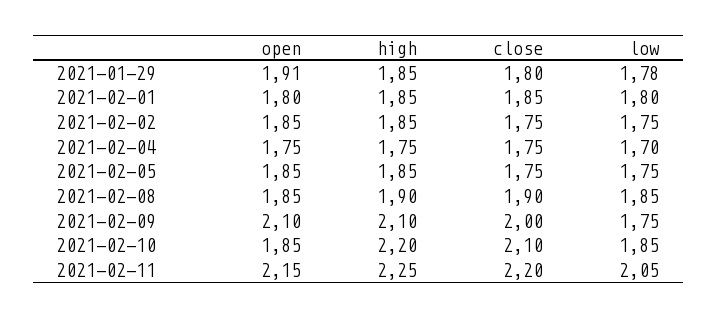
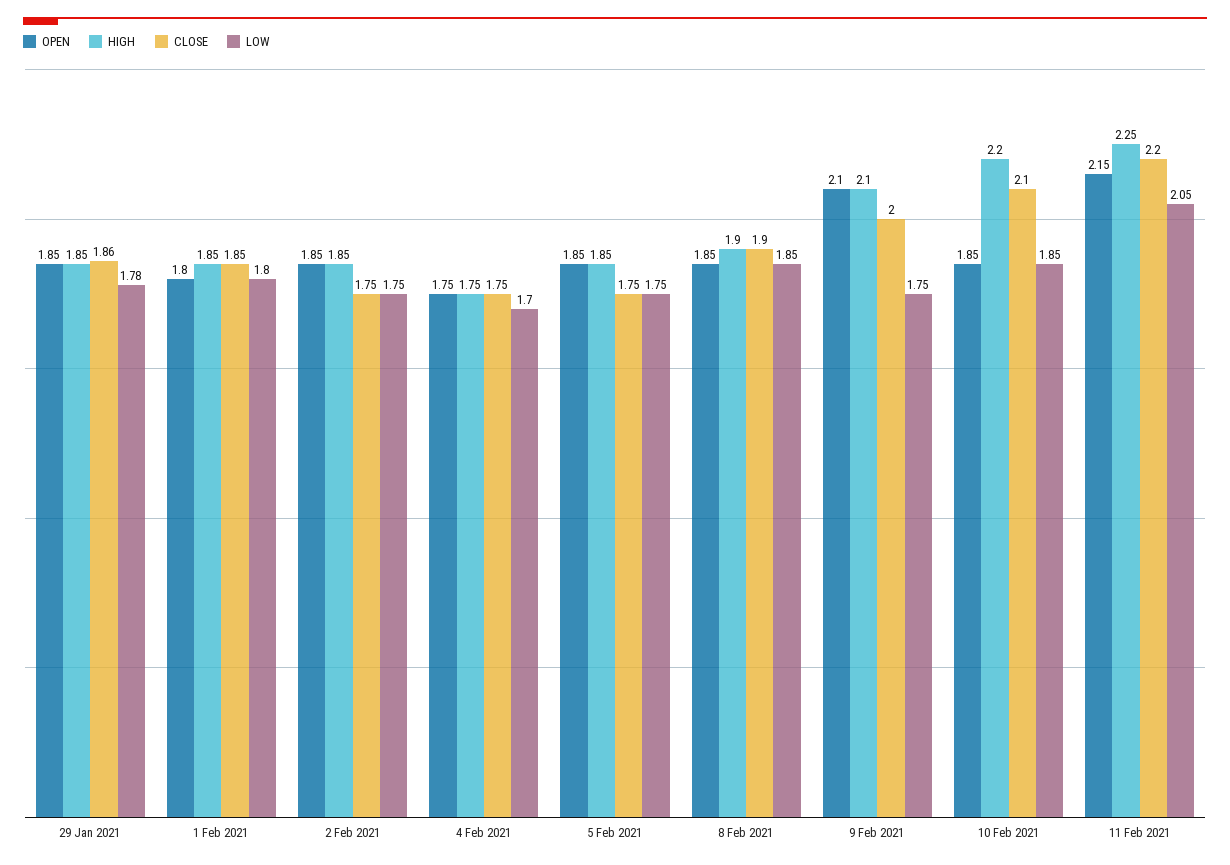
  {
    "open": {
-     "2021-01-29": 1.91,
+     "2021-01-29": 1.85,
      "2021-02-01": 1.8,
      "2021-02-02": 1.85,
      "2021-02-04": 1.75,
      "2021-02-05": 1.85,
      "2021-02-08": 1.85,
      "2021-02-09": 2.1,
      "2021-02-10": 1.85,
      "2021-02-11": 2.15
    },
    "high": {
      "2021-01-29": 1.85,
      "2021-02-01": 1.85,
      "2021-02-02": 1.85,
      "2021-02-04": 1.75,
      "2021-02-05": 1.85,
      "2021-02-08": 1.9,
      "2021-02-09": 2.1,
      "2021-02-10": 2.2,
      "2021-02-11": 2.25
    },
    "close": {
-     "2021-01-29": 1.8,
+     "2021-01-29": 1.86,
      "2021-02-01": 1.85,
      "2021-02-02": 1.75,
      "2021-02-04": 1.75,
      "2021-02-05": 1.75,
      "2021-02-08": 1.9,
      "2021-02-09": 2,
      "2021-02-10": 2.1,
      "2021-02-11": 2.2
    },
    "low": {
      "2021-01-29": 1.78,
      "2021-02-01": 1.8,
      "2021-02-02": 1.75,
      "2021-02-04": 1.7,
      "2021-02-05": 1.75,
      "2021-02-08": 1.85,
      "2021-02-09": 1.75,
      "2021-02-10": 1.85,
      "2021-02-11": 2.05
    }
  }

